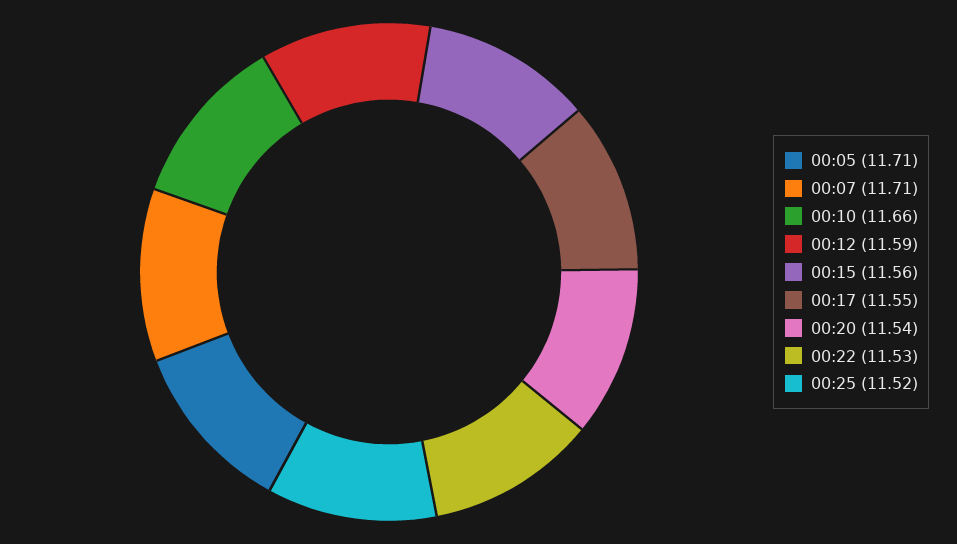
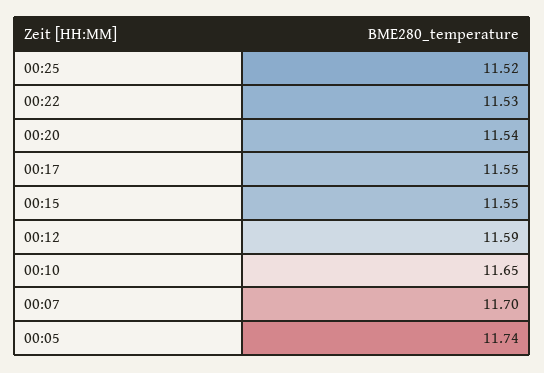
  {
-   "00:05": 11.71,
+   "00:05": 11.74,
-   "00:07": 11.71,
+   "00:07": 11.7,
-   "00:10": 11.66,
+   "00:10": 11.65,
    "00:12": 11.59,
-   "00:15": 11.56,
+   "00:15": 11.55,
    "00:17": 11.55,
    "00:20": 11.54,
    "00:22": 11.53,
    "00:25": 11.52
  }

